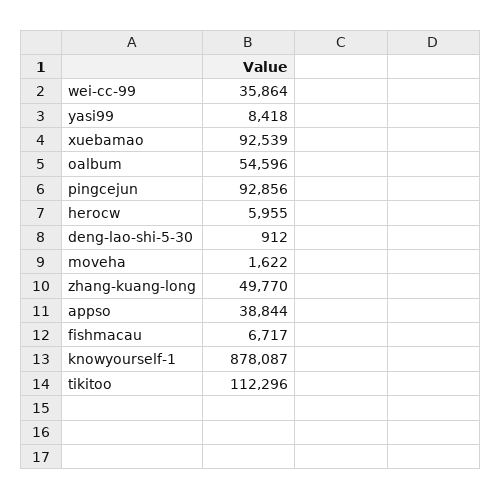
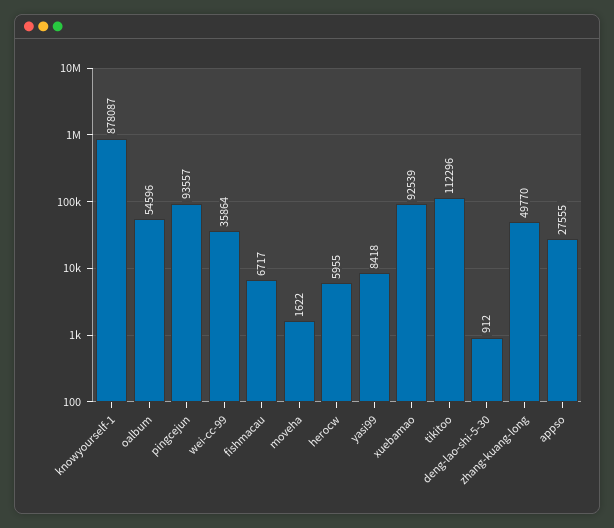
  {
    "wei-cc-99": 35864,
    "yasi99": 8418,
    "xuebamao": 92539,
    "oalbum": 54596,
-   "pingcejun": 92856,
+   "pingcejun": 93557,
    "herocw": 5955,
    "deng-lao-shi-5-30": 912,
    "moveha": 1622,
    "zhang-kuang-long": 49770,
-   "appso": 38844,
+   "appso": 27555,
    "fishmacau": 6717,
    "knowyourself-1": 878087,
    "tikitoo": 112296
  }

